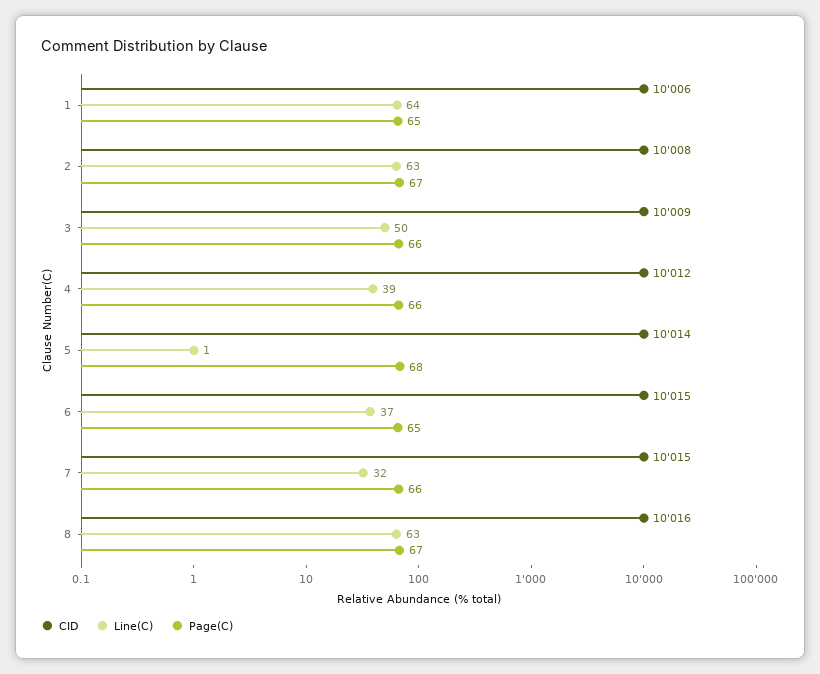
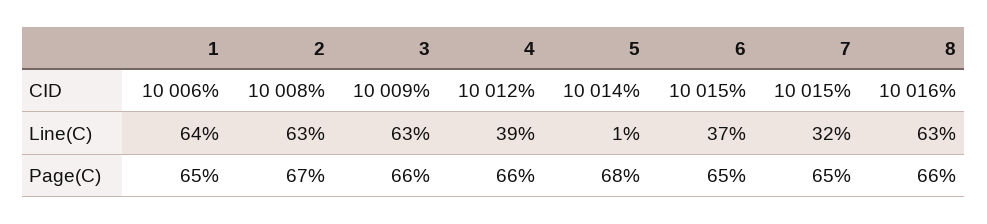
  {
    "CID": {
      "1": 10006,
      "2": 10008,
      "3": 10009,
      "4": 10012,
      "5": 10014,
      "6": 10015,
      "7": 10015,
      "8": 10016
    },
    "Line(C)": {
      "1": 64,
      "2": 63,
-     "3": 50,
+     "3": 63,
      "4": 39,
      "5": 1,
      "6": 37,
      "7": 32,
      "8": 63
    },
    "Page(C)": {
      "1": 65,
      "2": 67,
      "3": 66,
      "4": 66,
      "5": 68,
      "6": 65,
-     "7": 66,
+     "7": 65,
-     "8": 67
+     "8": 66
    }
  }

